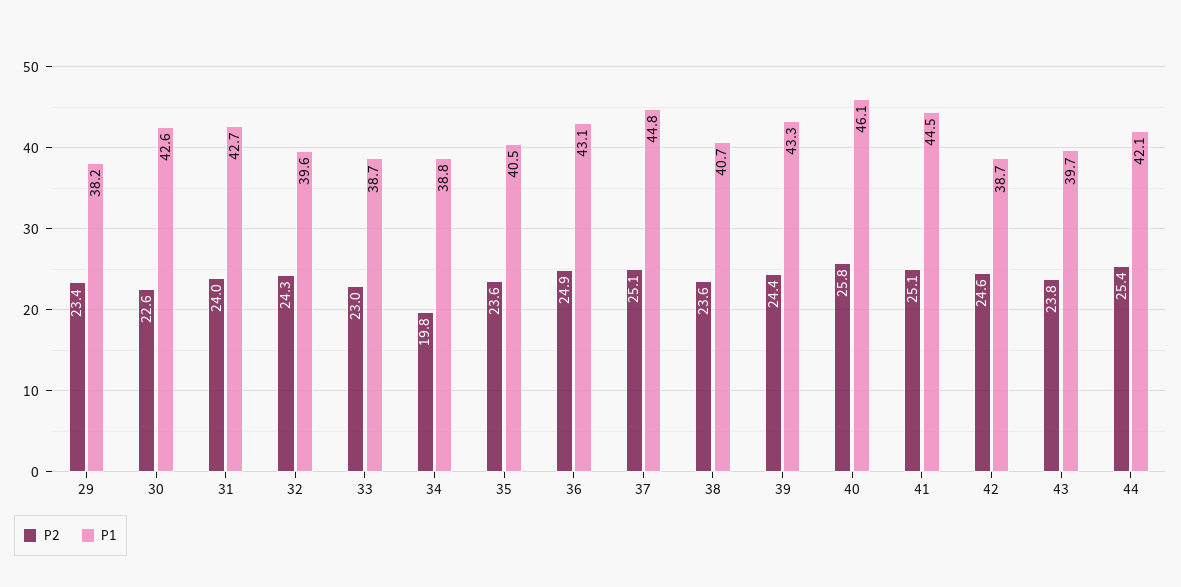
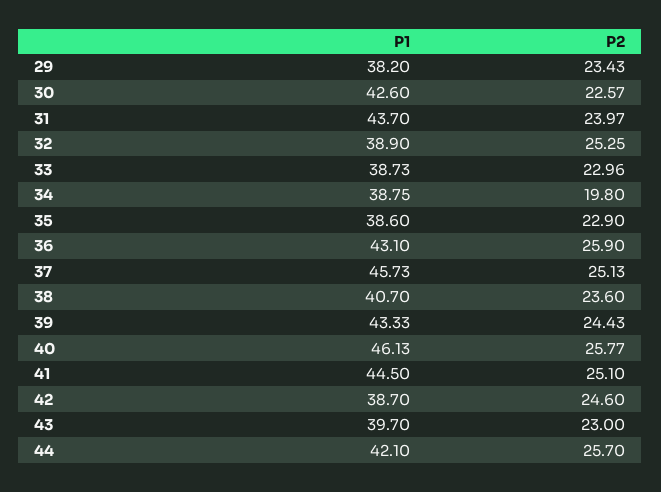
  {
    "P2": {
      "29": 23.43,
      "30": 22.57,
      "31": 23.97,
-     "32": 24.3,
+     "32": 25.25,
      "33": 22.96,
      "34": 19.8,
-     "35": 23.6,
+     "35": 22.9,
-     "36": 24.9,
+     "36": 25.9,
      "37": 25.13,
      "38": 23.6,
      "39": 24.43,
      "40": 25.77,
      "41": 25.1,
      "42": 24.6,
-     "43": 23.8,
+     "43": 23,
-     "44": 25.4
+     "44": 25.7
    },
    "P1": {
      "29": 38.2,
      "30": 42.6,
-     "31": 42.7,
+     "31": 43.7,
-     "32": 39.6,
+     "32": 38.9,
      "33": 38.73,
      "34": 38.75,
-     "35": 40.5,
+     "35": 38.6,
      "36": 43.1,
-     "37": 44.8,
+     "37": 45.73,
      "38": 40.7,
      "39": 43.33,
      "40": 46.13,
      "41": 44.5,
      "42": 38.7,
      "43": 39.7,
      "44": 42.1
    }
  }

